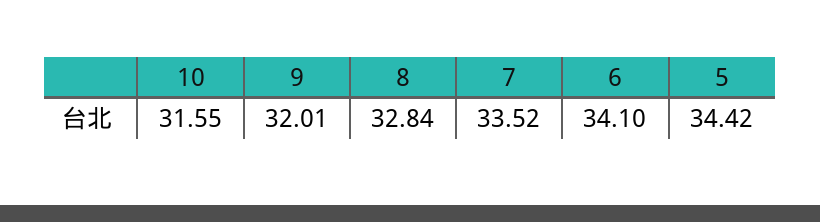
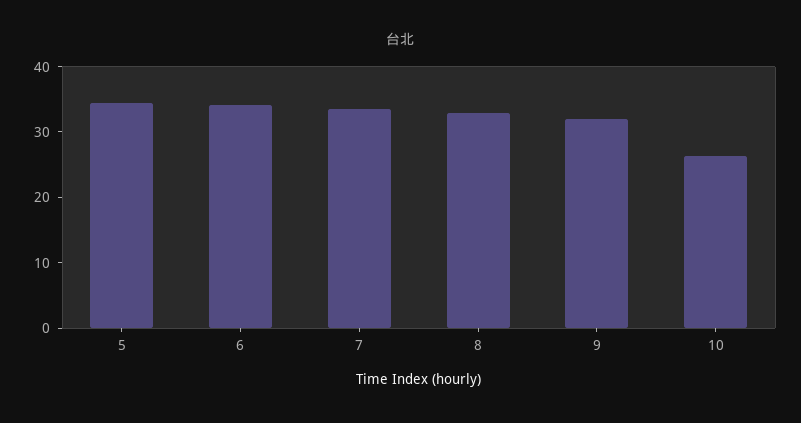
  {
-   "10": 31.55,
+   "10": 26,
    "9": 32.01,
    "8": 32.84,
    "7": 33.52,
    "6": 34.1,
    "5": 34.42
  }

